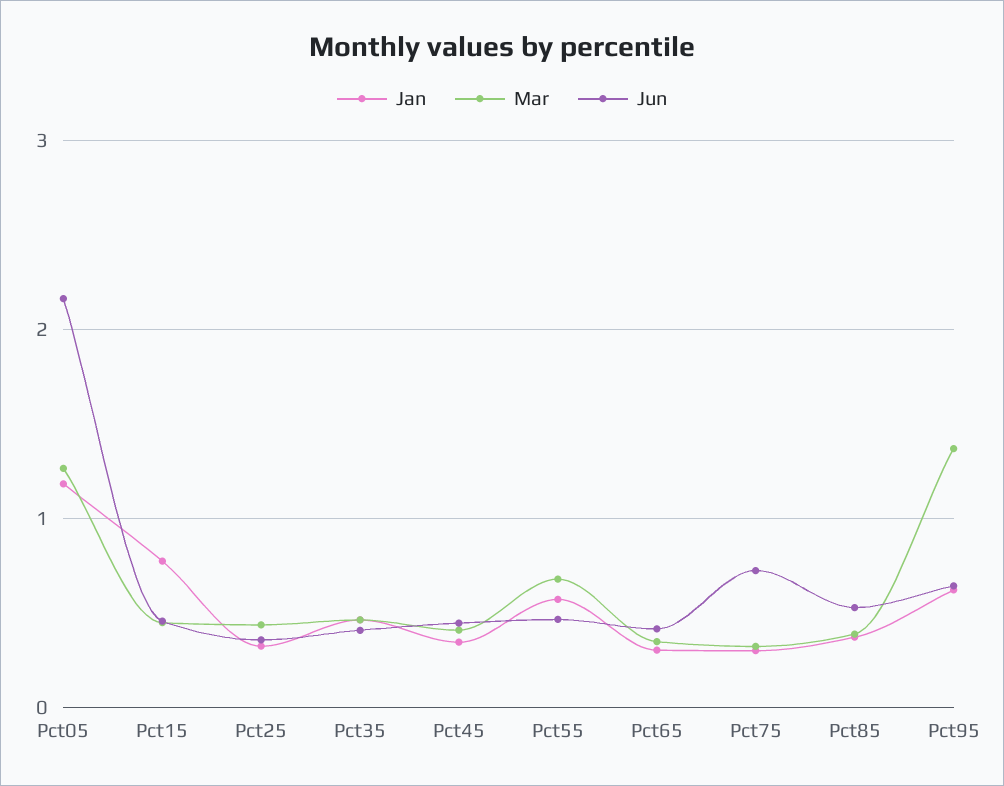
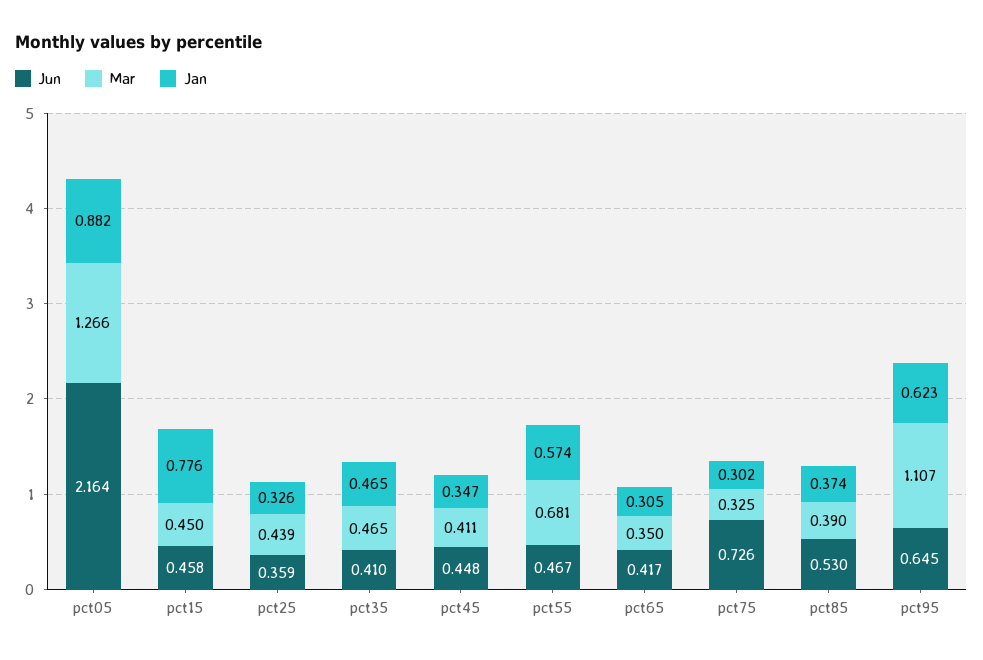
  {
    "Jan": {
-     "Pct05": 1.2,
+     "Pct05": 0.882,
      "Pct15": 0.776,
      "Pct25": 0.326,
      "Pct35": 0.465,
      "Pct45": 0.347,
      "Pct55": 0.574,
      "Pct65": 0.305,
      "Pct75": 0.302,
      "Pct85": 0.374,
      "Pct95": 0.623
    },
    "Mar": {
      "Pct05": 1.266,
      "Pct15": 0.45,
      "Pct25": 0.439,
      "Pct35": 0.465,
      "Pct45": 0.411,
      "Pct55": 0.681,
      "Pct65": 0.35,
      "Pct75": 0.325,
      "Pct85": 0.39,
-     "Pct95": 1.4
+     "Pct95": 1.107
    },
    "Jun": {
      "Pct05": 2.164,
      "Pct15": 0.458,
      "Pct25": 0.359,
      "Pct35": 0.41,
      "Pct45": 0.448,
      "Pct55": 0.467,
      "Pct65": 0.417,
      "Pct75": 0.726,
      "Pct85": 0.53,
      "Pct95": 0.645
    }
  }

